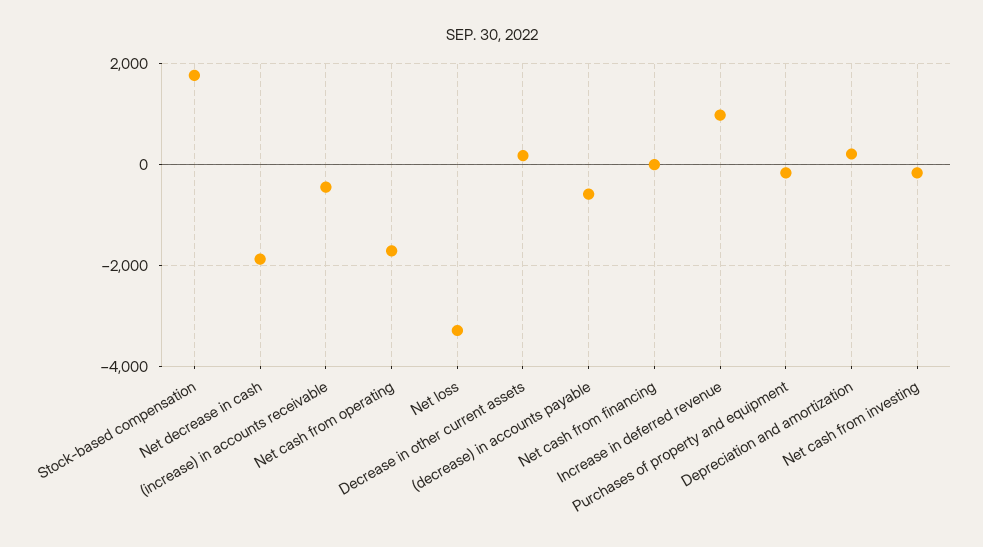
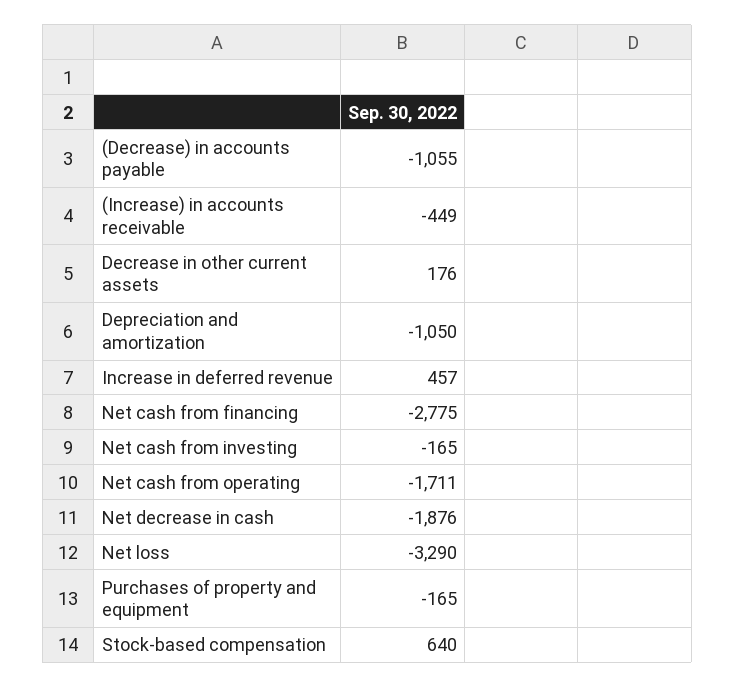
  {
-   "Stock-based compensation": 1800,
+   "Stock-based compensation": 640,
    "Net decrease in cash": -1876,
    "(increase) in accounts receivable": -449,
    "Net cash from operating": -1711,
    "Net loss": -3290,
    "Decrease in other current assets": 176,
-   "(decrease) in accounts payable": -600,
+   "(decrease) in accounts payable": -1055,
-   "Net cash from financing": 0,
+   "Net cash from financing": -2775,
-   "Increase in deferred revenue": 1000,
+   "Increase in deferred revenue": 457,
    "Purchases of property and equipment": -165,
-   "Depreciation and amortization": 200,
+   "Depreciation and amortization": -1050,
    "Net cash from investing": -165
  }

